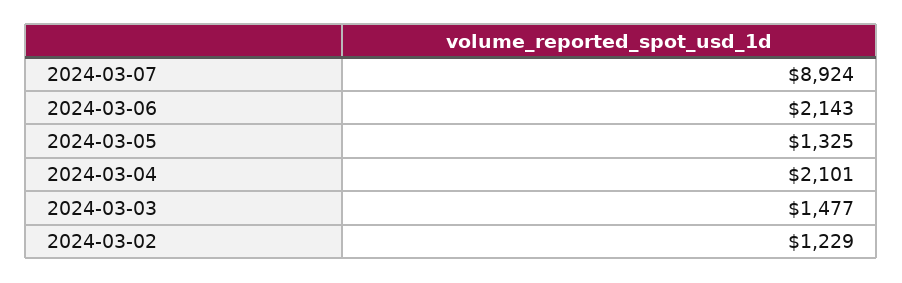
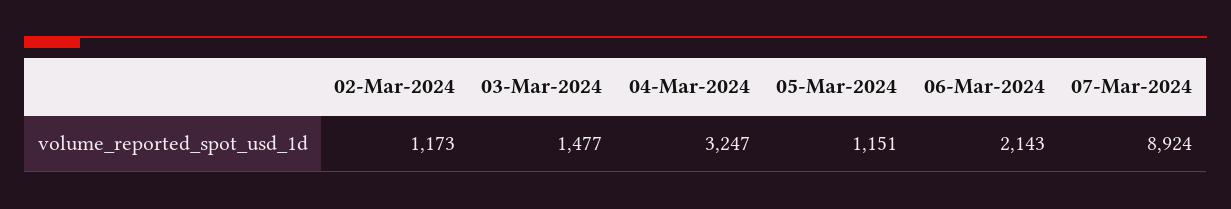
  {
    "2024-03-07": 8924,
    "2024-03-06": 2143,
-   "2024-03-05": 1325,
+   "2024-03-05": 1151,
-   "2024-03-04": 2101,
+   "2024-03-04": 3247,
    "2024-03-03": 1477,
-   "2024-03-02": 1229
+   "2024-03-02": 1173
  }

